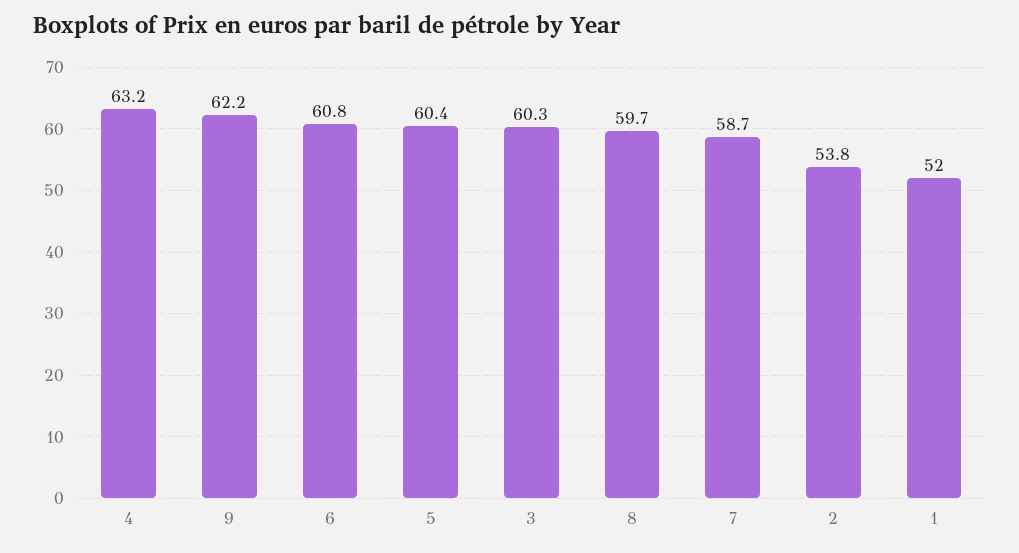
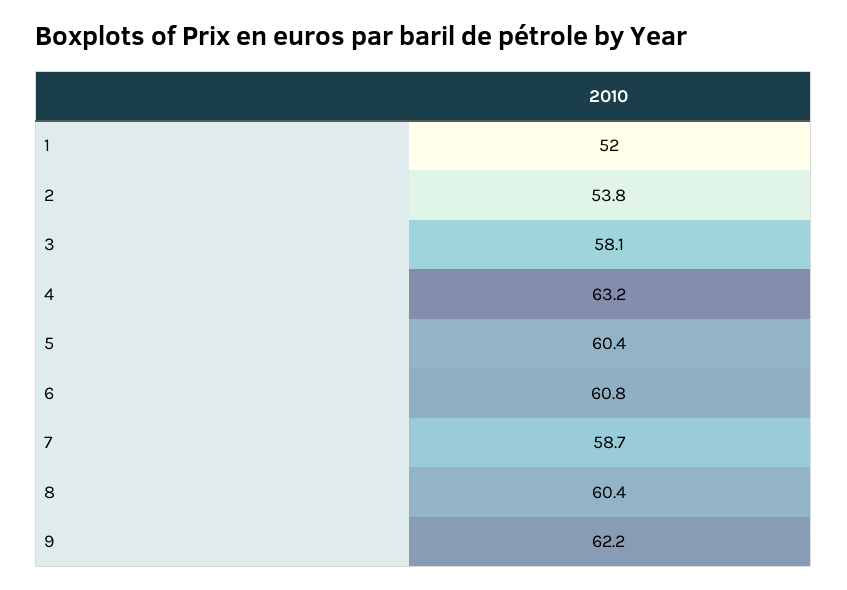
  {
    "4": 63.2,
    "9": 62.2,
    "6": 60.8,
    "5": 60.4,
-   "3": 60.3,
+   "3": 58.1,
-   "8": 59.7,
+   "8": 60.4,
    "7": 58.7,
    "2": 53.8,
    "1": 52
  }

